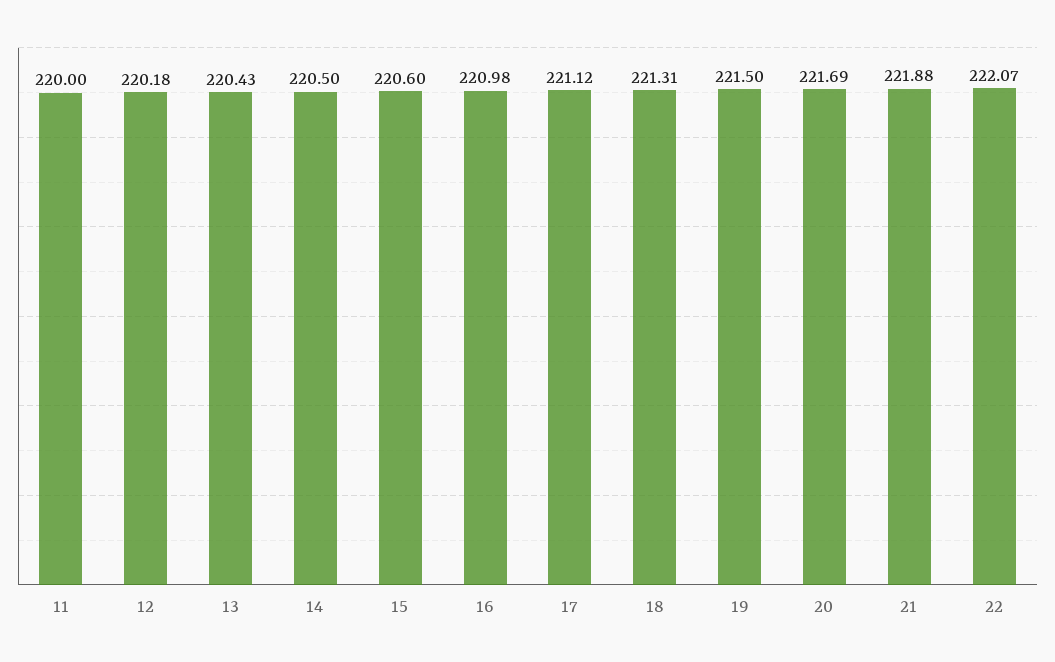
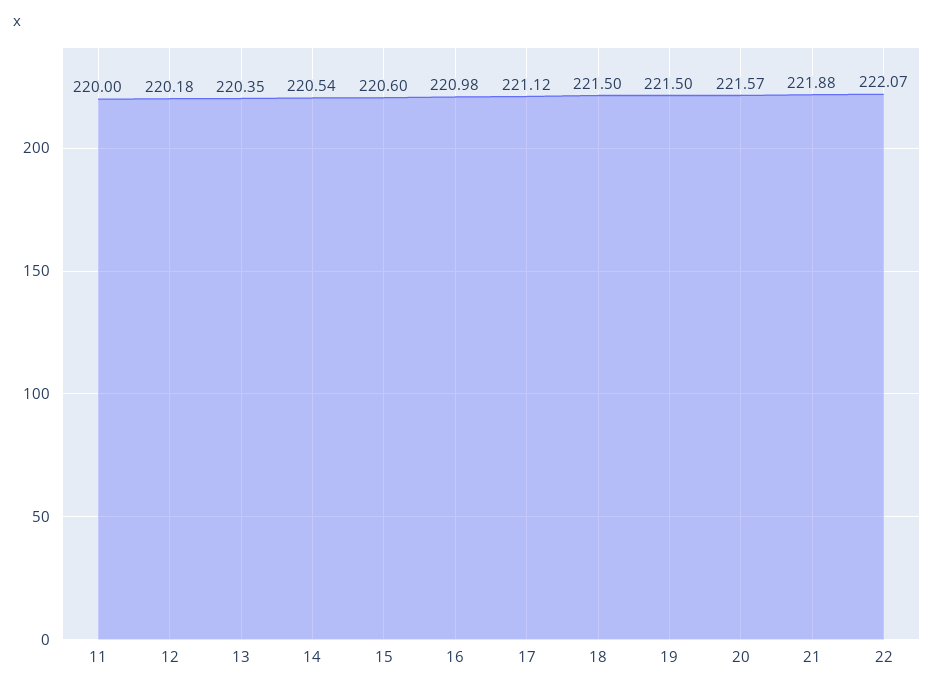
  {
    "11": 220,
    "12": 220.18,
-   "13": 220.43,
+   "13": 220.35,
-   "14": 220.5,
+   "14": 220.54,
    "15": 220.6,
    "16": 220.98,
    "17": 221.12,
-   "18": 221.31,
+   "18": 221.5,
    "19": 221.5,
-   "20": 221.69,
+   "20": 221.57,
    "21": 221.88,
    "22": 222.07
  }

